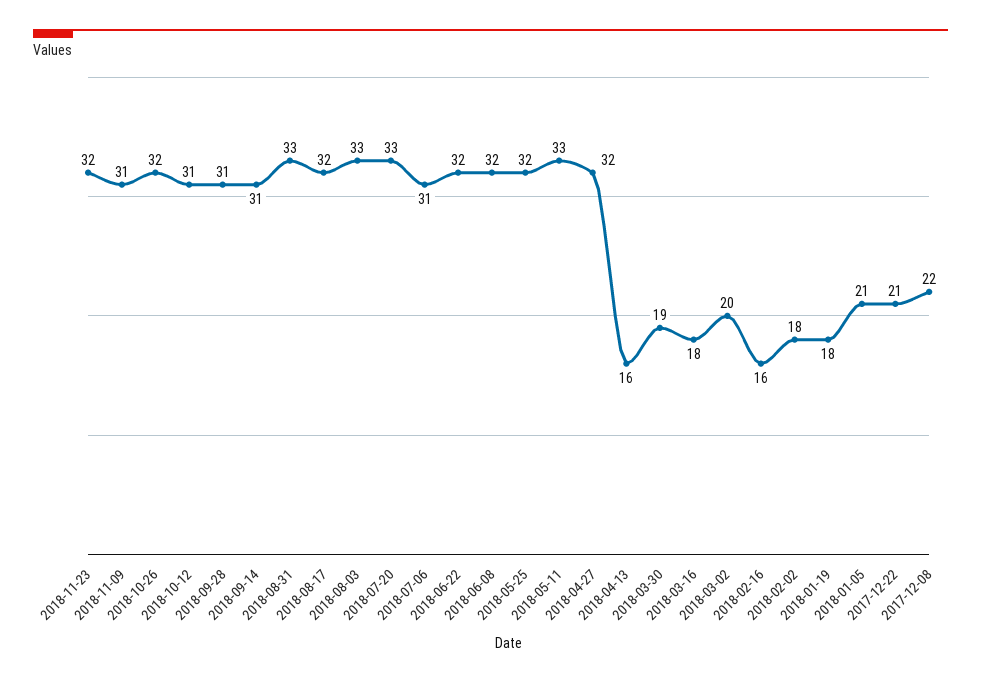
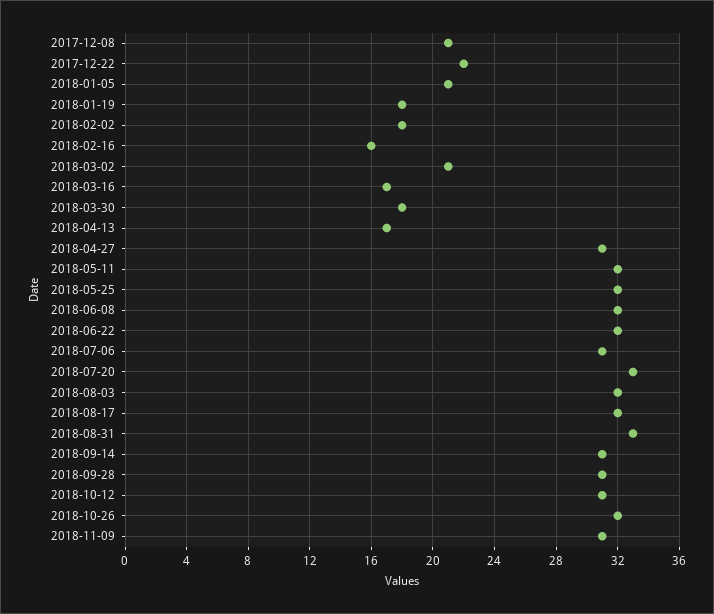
  {
-   "2018-11-23": 32,
    "2018-11-09": 31,
    "2018-10-26": 32,
    "2018-10-12": 31,
    "2018-09-28": 31,
    "2018-09-14": 31,
    "2018-08-31": 33,
    "2018-08-17": 32,
-   "2018-08-03": 33,
+   "2018-08-03": 32,
    "2018-07-20": 33,
    "2018-07-06": 31,
    "2018-06-22": 32,
    "2018-06-08": 32,
    "2018-05-25": 32,
-   "2018-05-11": 33,
+   "2018-05-11": 32,
-   "2018-04-27": 32,
+   "2018-04-27": 31,
-   "2018-04-13": 16,
+   "2018-04-13": 17,
-   "2018-03-30": 19,
+   "2018-03-30": 18,
-   "2018-03-16": 18,
+   "2018-03-16": 17,
-   "2018-03-02": 20,
+   "2018-03-02": 21,
    "2018-02-16": 16,
    "2018-02-02": 18,
    "2018-01-19": 18,
    "2018-01-05": 21,
-   "2017-12-22": 21,
+   "2017-12-22": 22,
-   "2017-12-08": 22
+   "2017-12-08": 21
  }

